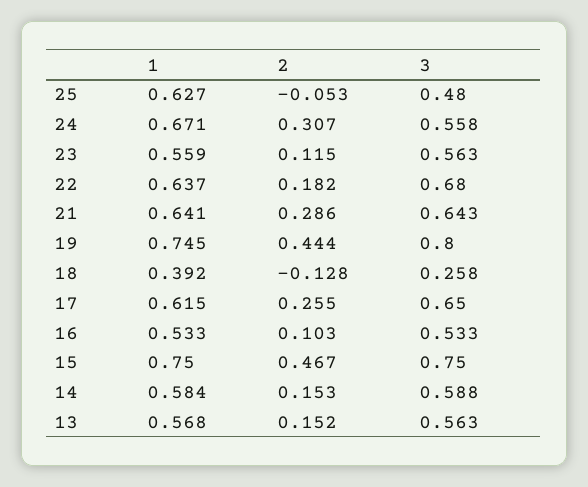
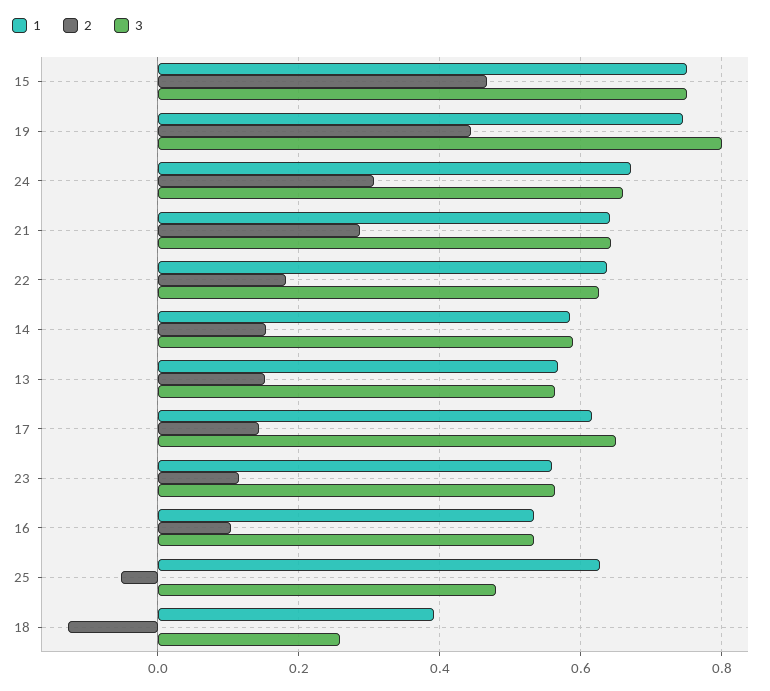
  {
    "1": {
      "25": 0.627,
      "24": 0.671,
      "23": 0.559,
      "22": 0.637,
      "21": 0.641,
      "19": 0.745,
      "18": 0.392,
      "17": 0.615,
      "16": 0.533,
      "15": 0.75,
      "14": 0.584,
      "13": 0.568
    },
    "2": {
      "25": -0.053,
      "24": 0.307,
      "23": 0.115,
      "22": 0.182,
      "21": 0.286,
      "19": 0.444,
      "18": -0.128,
-     "17": 0.255,
+     "17": 0.14,
      "16": 0.103,
      "15": 0.467,
      "14": 0.153,
      "13": 0.152
    },
    "3": {
      "25": 0.48,
-     "24": 0.558,
+     "24": 0.66,
      "23": 0.563,
-     "22": 0.68,
+     "22": 0.62,
      "21": 0.643,
      "19": 0.8,
      "18": 0.258,
      "17": 0.65,
      "16": 0.533,
      "15": 0.75,
      "14": 0.588,
      "13": 0.563
    }
  }

